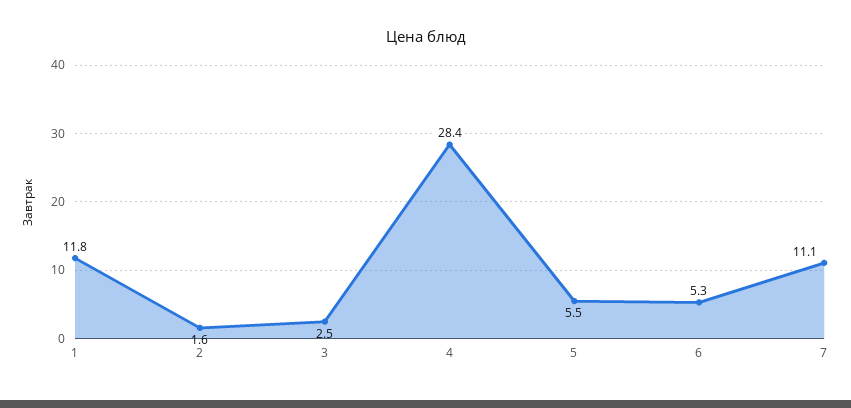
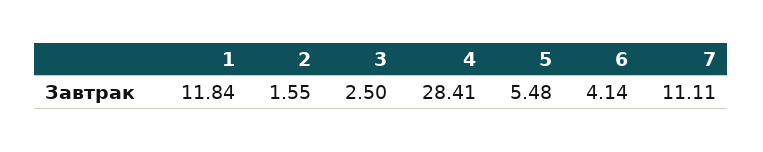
  {
    "1": 11.84,
    "2": 1.55,
    "3": 2.5,
    "4": 28.41,
    "5": 5.48,
-   "6": 5.3,
+   "6": 4.14,
    "7": 11.11
  }

